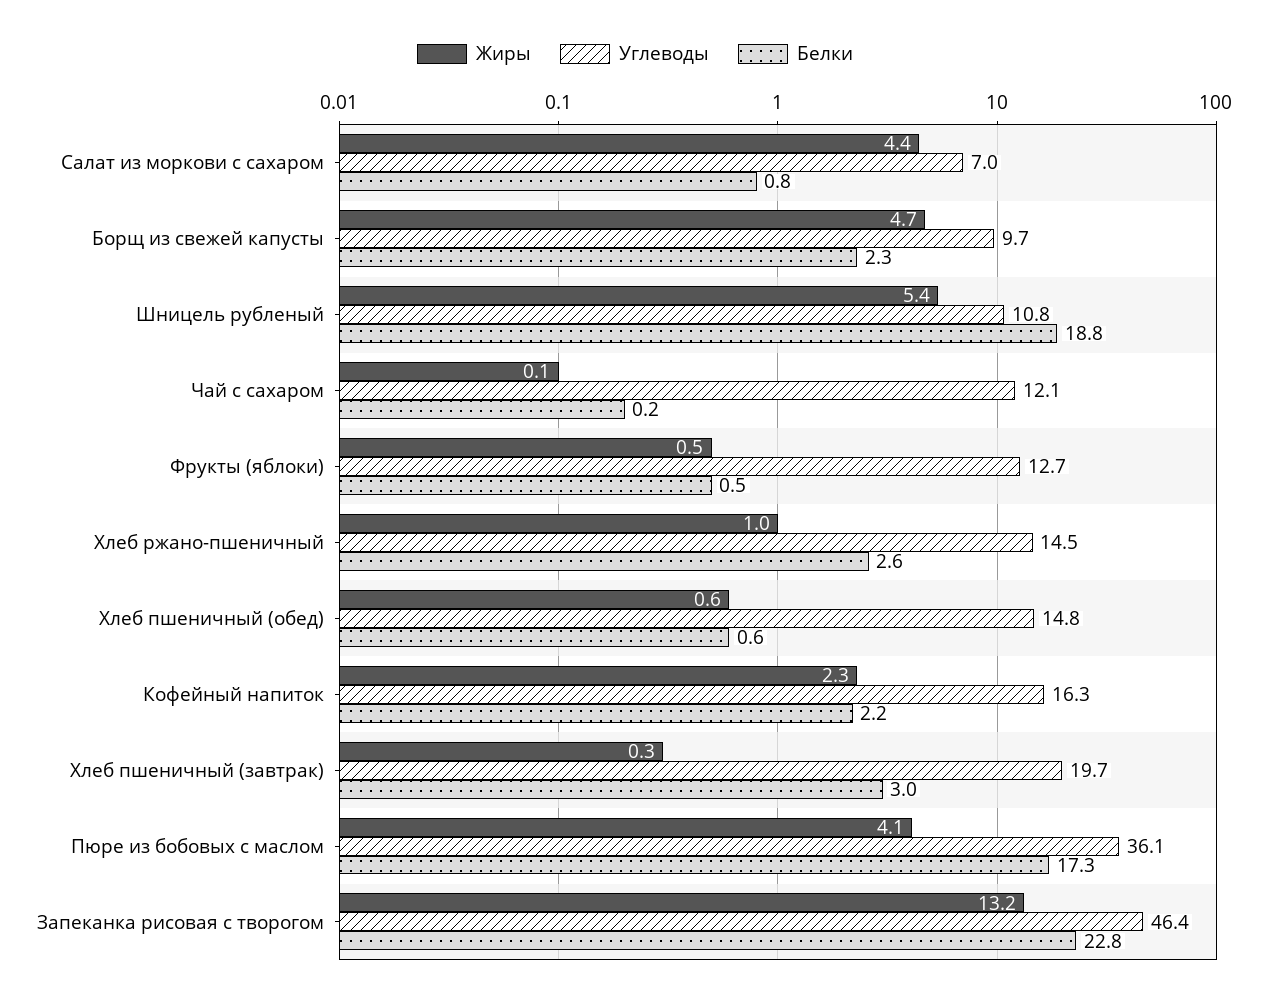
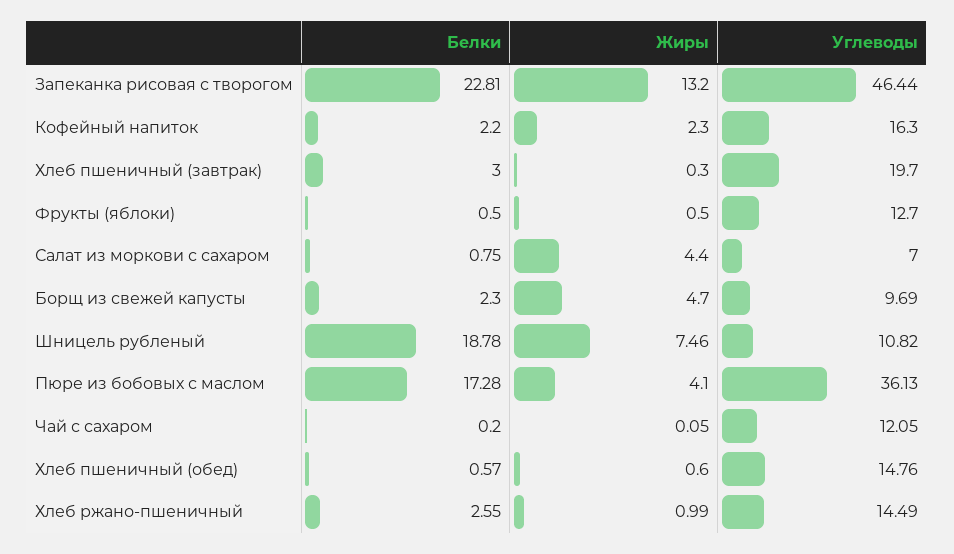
  {
    "Жиры": {
      "Салат из моркови с сахаром": 4.4,
      "Борщ из свежей капусты": 4.7,
-     "Шницель рубленый": 5.4,
+     "Шницель рубленый": 7.46,
      "Чай с сахаром": 0.05,
      "Фрукты (яблоки)": 0.5,
      "Хлеб ржано-пшеничный": 0.99,
      "Хлеб пшеничный (обед)": 0.6,
      "Кофейный напиток": 2.3,
      "Хлеб пшеничный (завтрак)": 0.3,
      "Пюре из бобовых с маслом": 4.1,
      "Запеканка рисовая с творогом": 13.2
    },
    "Углеводы": {
      "Салат из моркови с сахаром": 7,
      "Борщ из свежей капусты": 9.69,
      "Шницель рубленый": 10.82,
      "Чай с сахаром": 12.05,
      "Фрукты (яблоки)": 12.7,
      "Хлеб ржано-пшеничный": 14.49,
      "Хлеб пшеничный (обед)": 14.76,
      "Кофейный напиток": 16.3,
      "Хлеб пшеничный (завтрак)": 19.7,
      "Пюре из бобовых с маслом": 36.13,
      "Запеканка рисовая с творогом": 46.44
    },
    "Белки": {
      "Салат из моркови с сахаром": 0.75,
      "Борщ из свежей капусты": 2.3,
      "Шницель рубленый": 18.78,
      "Чай с сахаром": 0.2,
      "Фрукты (яблоки)": 0.5,
      "Хлеб ржано-пшеничный": 2.55,
      "Хлеб пшеничный (обед)": 0.57,
      "Кофейный напиток": 2.2,
      "Хлеб пшеничный (завтрак)": 3,
      "Пюре из бобовых с маслом": 17.28,
      "Запеканка рисовая с творогом": 22.81
    }
  }

